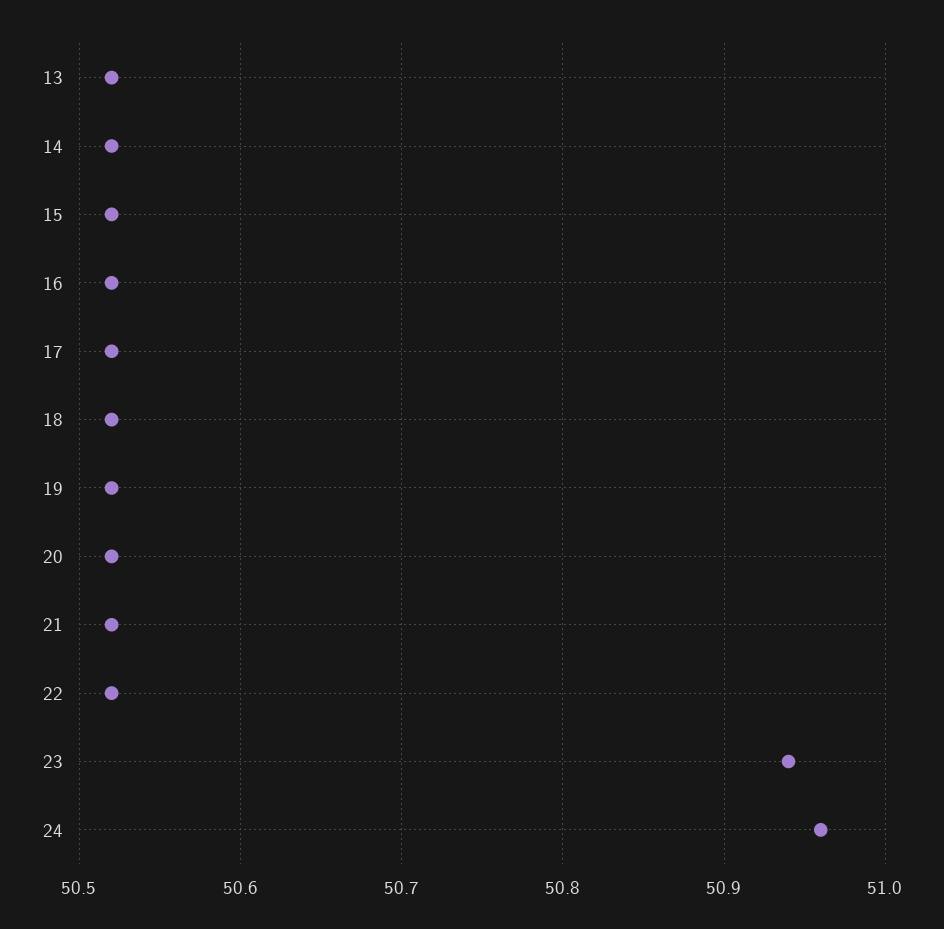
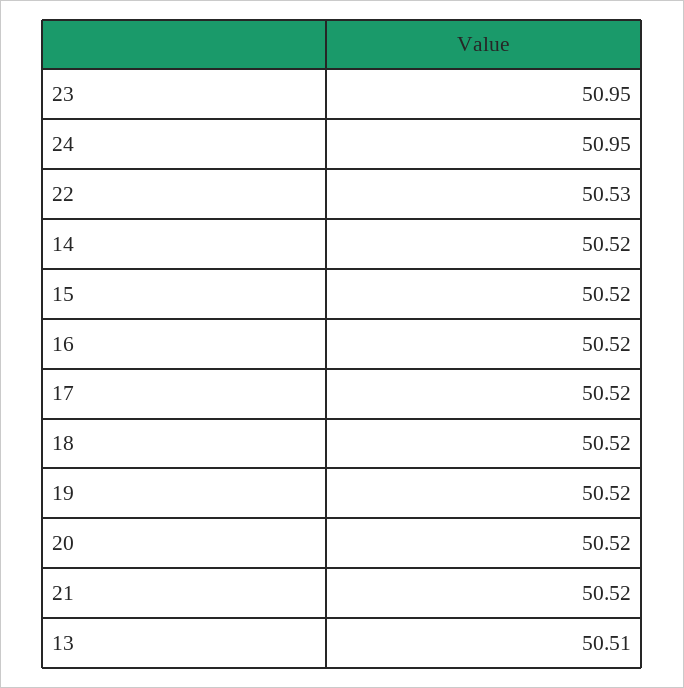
  {
-   "13": 50.52,
+   "13": 50.51,
    "14": 50.52,
    "15": 50.52,
    "16": 50.52,
    "17": 50.52,
    "18": 50.52,
    "19": 50.52,
    "20": 50.52,
    "21": 50.52,
-   "22": 50.52,
+   "22": 50.53,
-   "23": 50.94,
+   "23": 50.95,
-   "24": 50.96
+   "24": 50.95
  }

